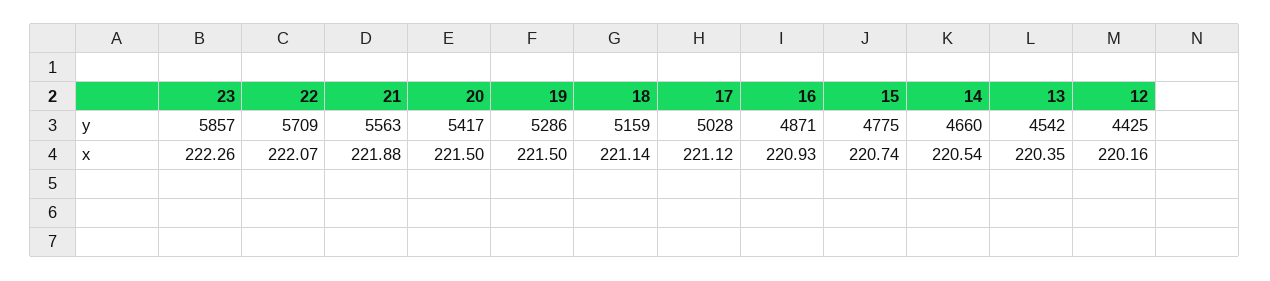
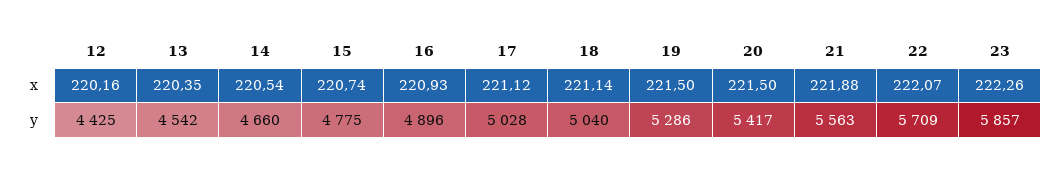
  {
    "23": {
      "y": 5857,
      "x": 222.26
    },
    "22": {
      "y": 5709,
      "x": 222.07
    },
    "21": {
      "y": 5563,
      "x": 221.88
    },
    "20": {
      "y": 5417,
      "x": 221.5
    },
    "19": {
      "y": 5286,
      "x": 221.5
    },
    "18": {
-     "y": 5159,
+     "y": 5040,
      "x": 221.14
    },
    "17": {
      "y": 5028,
      "x": 221.12
    },
    "16": {
-     "y": 4871,
+     "y": 4896,
      "x": 220.93
    },
    "15": {
      "y": 4775,
      "x": 220.74
    },
    "14": {
      "y": 4660,
      "x": 220.54
    },
    "13": {
      "y": 4542,
      "x": 220.35
    },
    "12": {
      "y": 4425,
      "x": 220.16
    }
  }

